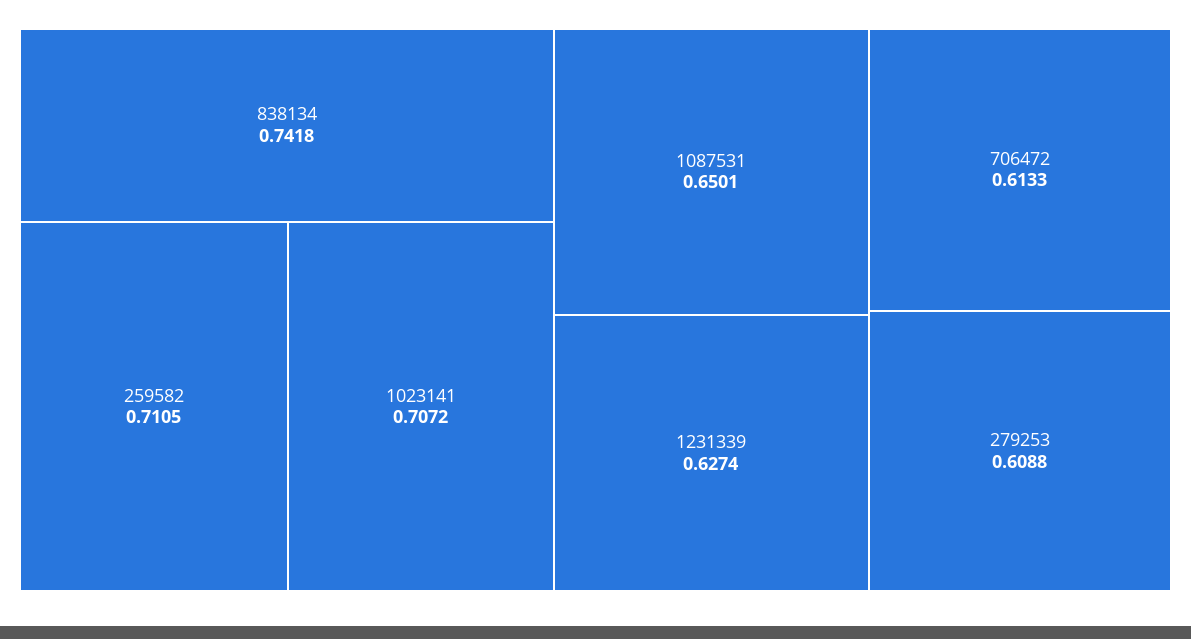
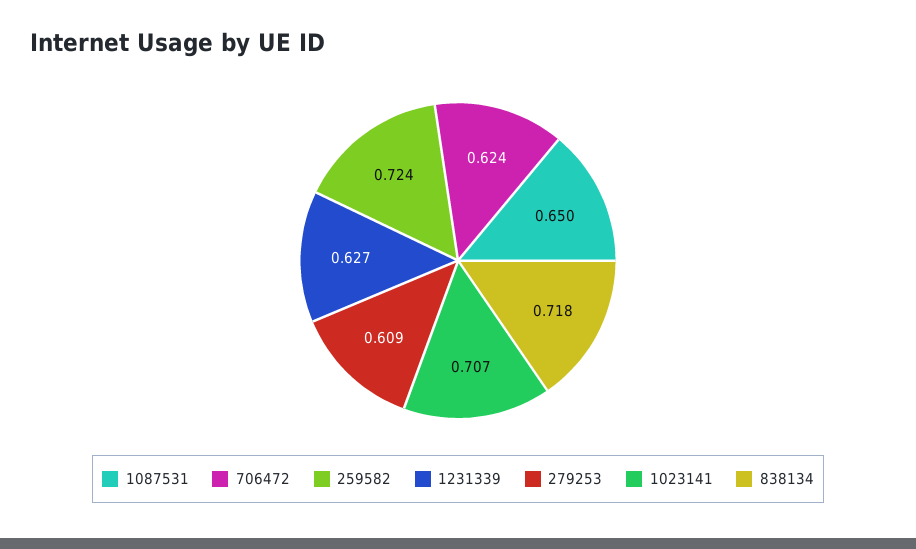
  {
-   "838134": 0.7418,
+   "838134": 0.718,
-   "259582": 0.7105,
+   "259582": 0.724,
    "1023141": 0.7072,
    "1087531": 0.6501,
    "1231339": 0.6274,
-   "706472": 0.6133,
+   "706472": 0.624,
    "279253": 0.6088
  }

